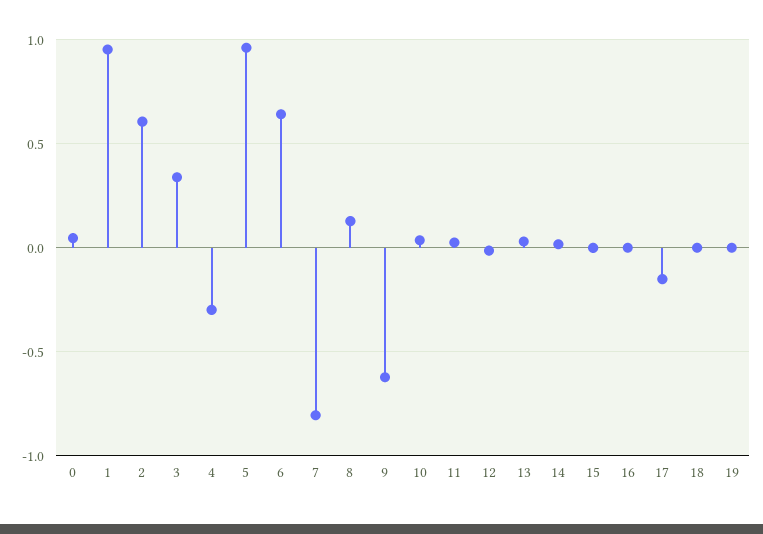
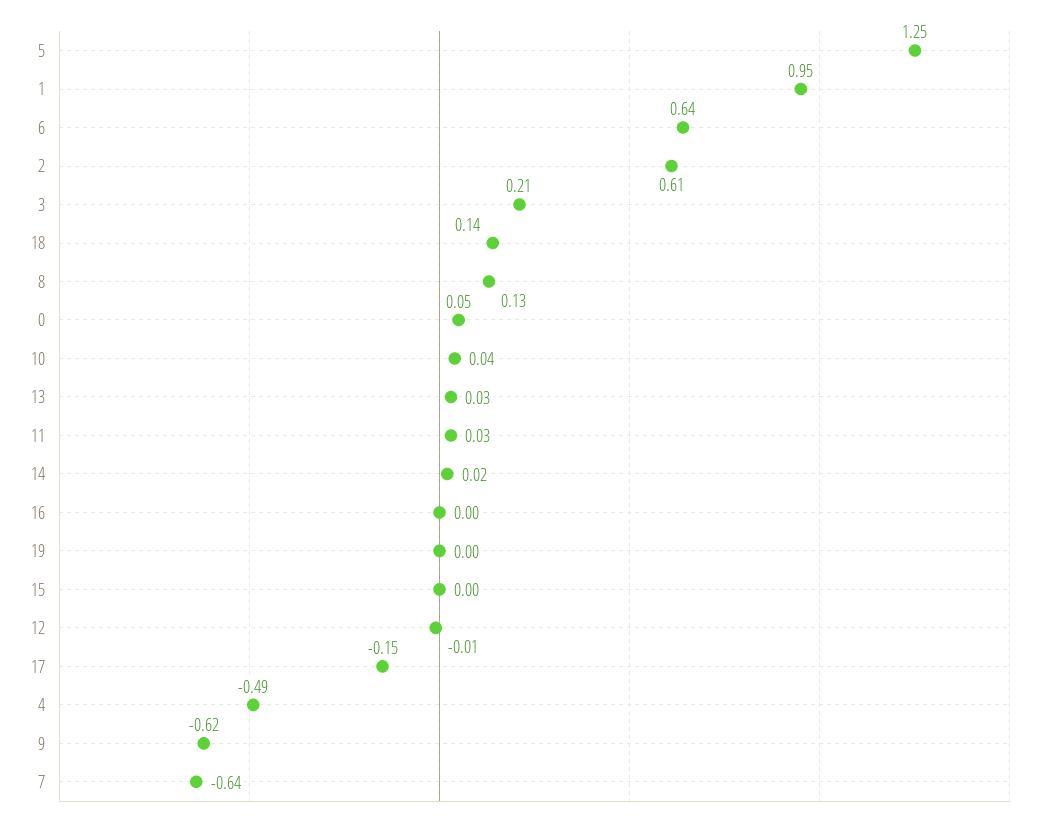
  {
    "0": 0.05,
    "1": 0.95,
    "2": 0.61,
-   "3": 0.35,
+   "3": 0.21,
-   "4": -0.3,
+   "4": -0.49,
-   "5": 0.95,
+   "5": 1.25,
    "6": 0.64,
-   "7": -0.8,
+   "7": -0.64,
    "8": 0.13,
    "9": -0.62,
    "10": 0.04,
    "11": 0.03,
    "12": -0.01,
    "13": 0.03,
    "14": 0.02,
    "15": 0,
    "16": 0,
    "17": -0.15,
-   "18": 0,
+   "18": 0.14,
    "19": 0
  }

